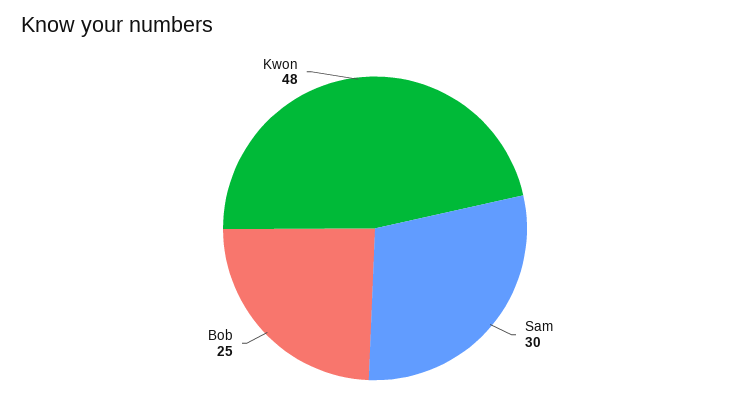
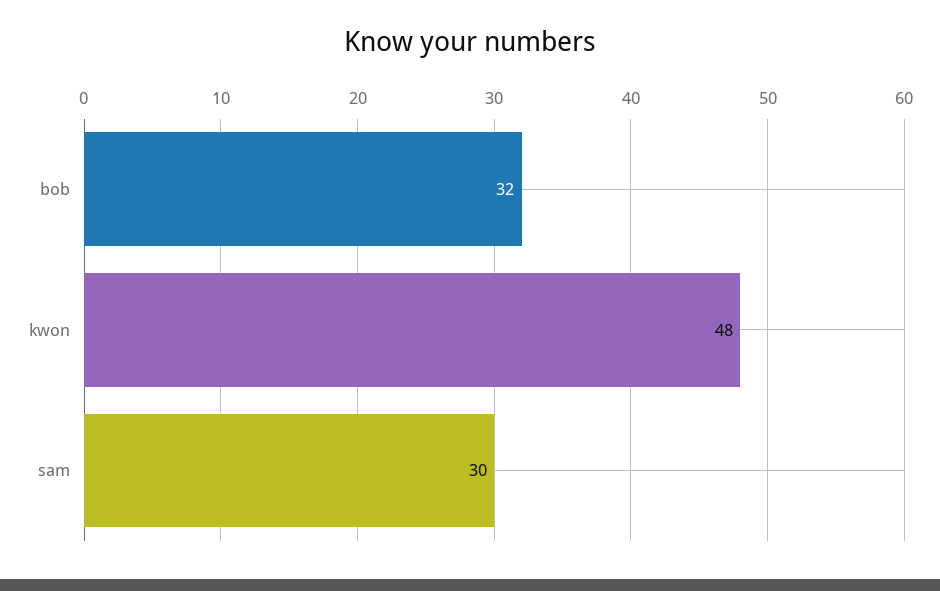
  {
    "Sam": 30,
-   "Bob": 25,
+   "Bob": 32,
    "Kwon": 48
  }

